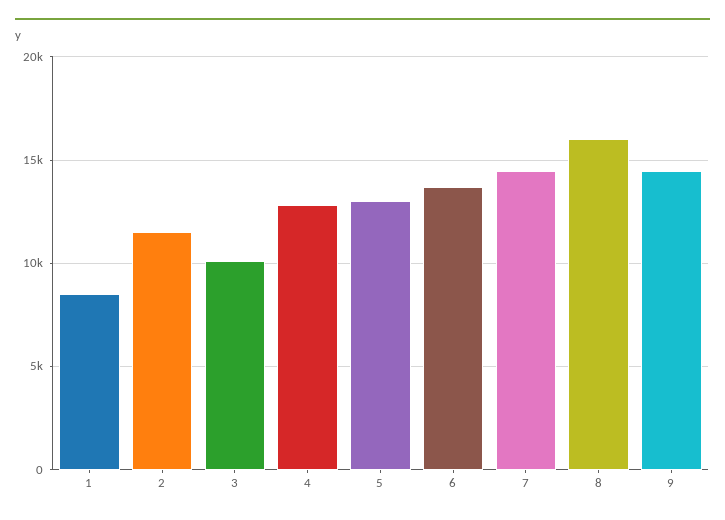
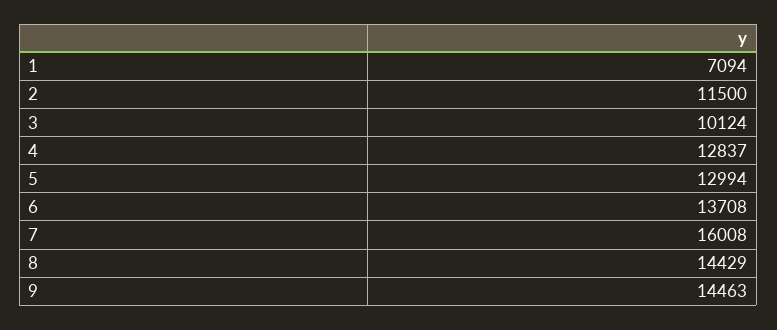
  {
-   "1": 8500,
+   "1": 7094,
    "2": 11500,
    "3": 10124,
    "4": 12837,
    "5": 12994,
    "6": 13708,
-   "7": 14500,
+   "7": 16008,
-   "8": 16000,
+   "8": 14429,
    "9": 14463
  }

